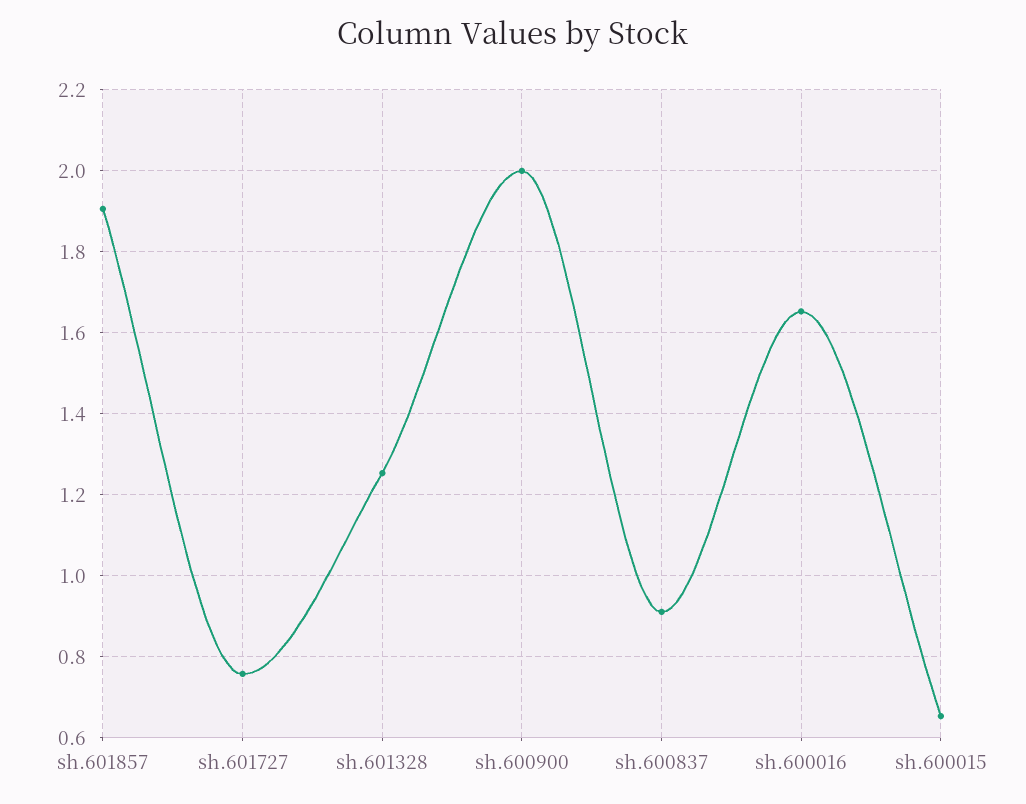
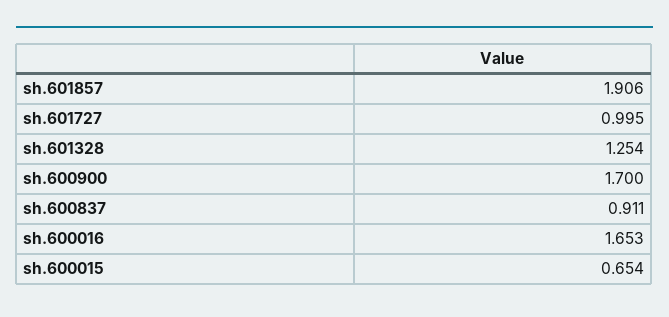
  {
    "sh.601857": 1.906,
-   "sh.601727": 0.76,
+   "sh.601727": 0.995,
    "sh.601328": 1.254,
-   "sh.600900": 2,
+   "sh.600900": 1.7,
    "sh.600837": 0.911,
    "sh.600016": 1.653,
    "sh.600015": 0.654
  }

